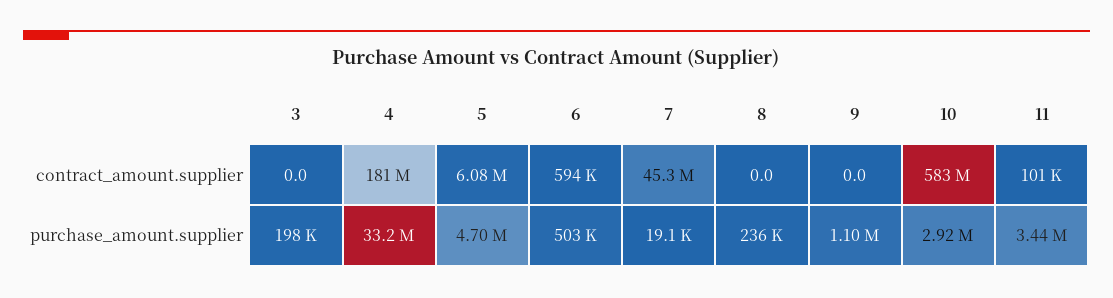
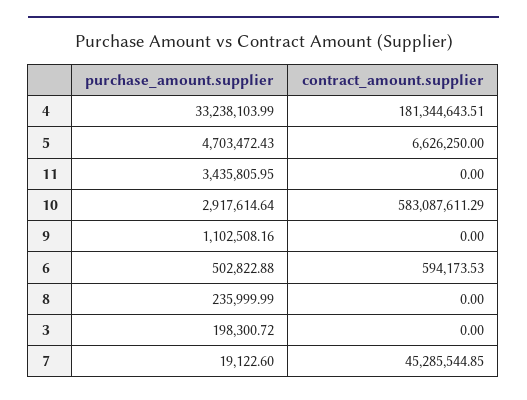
  {
    "3": {
      "contract_amount.supplier": 0,
      "purchase_amount.supplier": 198300.72
    },
    "4": {
      "contract_amount.supplier": 181344643.51,
      "purchase_amount.supplier": 33238103.99
    },
    "5": {
-     "contract_amount.supplier": 6080000,
+     "contract_amount.supplier": 6626250,
      "purchase_amount.supplier": 4703472.43
    },
    "6": {
      "contract_amount.supplier": 594173.53,
      "purchase_amount.supplier": 502822.88
    },
    "7": {
      "contract_amount.supplier": 45285544.85,
      "purchase_amount.supplier": 19122.6
    },
    "8": {
      "contract_amount.supplier": 0,
      "purchase_amount.supplier": 235999.99
    },
    "9": {
      "contract_amount.supplier": 0,
      "purchase_amount.supplier": 1102508.16
    },
    "10": {
      "contract_amount.supplier": 583087611.29,
      "purchase_amount.supplier": 2917614.64
    },
    "11": {
-     "contract_amount.supplier": 101000,
+     "contract_amount.supplier": 0,
      "purchase_amount.supplier": 3435805.95
    }
  }

